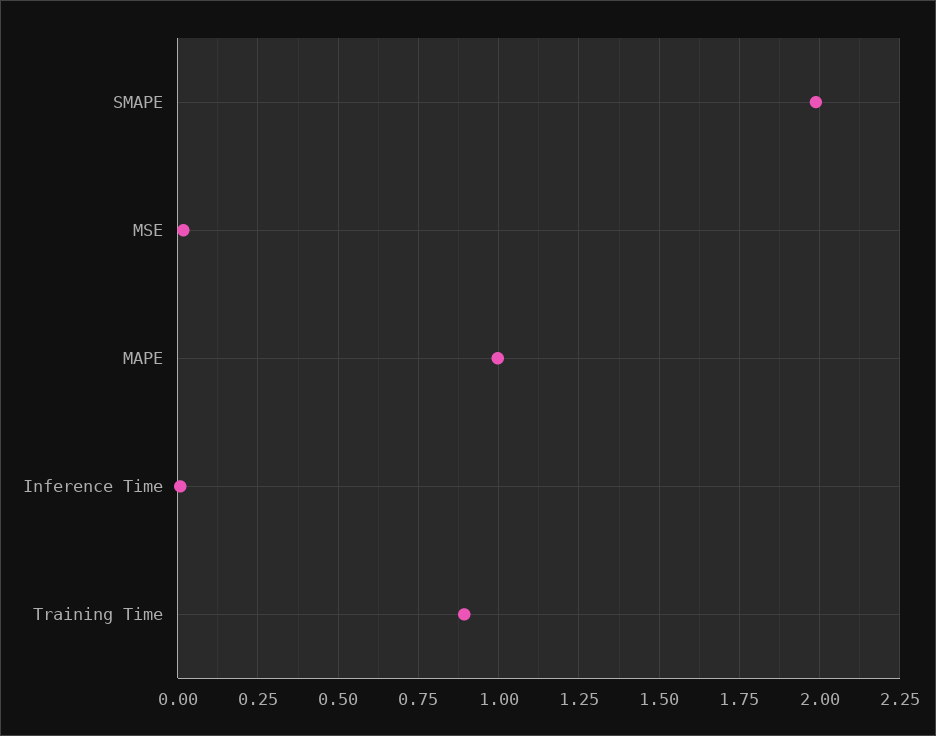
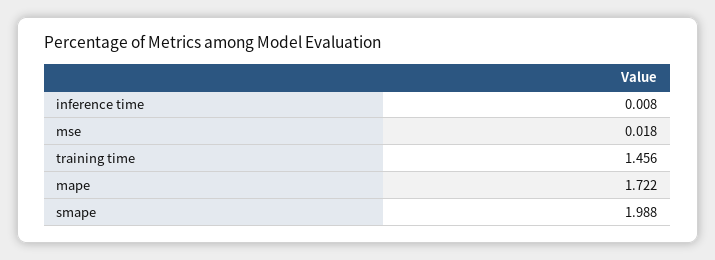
  {
    "SMAPE": 1.988,
    "MSE": 0.018,
-   "MAPE": 1,
+   "MAPE": 1.722,
    "Inference Time": 0.008,
-   "Training Time": 0.9
+   "Training Time": 1.456
  }

